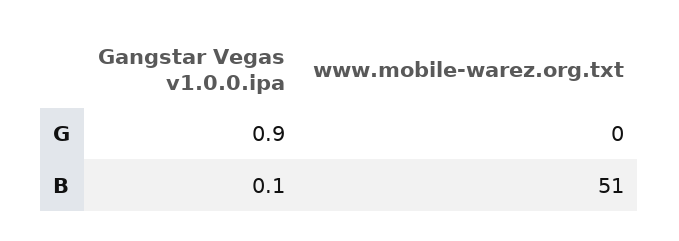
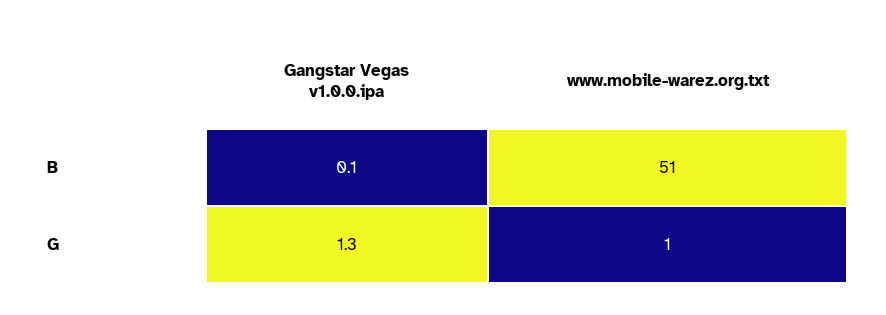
  {
    "Gangstar Vegas v1.0.0.ipa": {
-     "G": 0.9,
+     "G": 1.3,
      "B": 0.1
    },
    "www.mobile-warez.org.txt": {
-     "G": 0,
+     "G": 1,
      "B": 51
    }
  }

